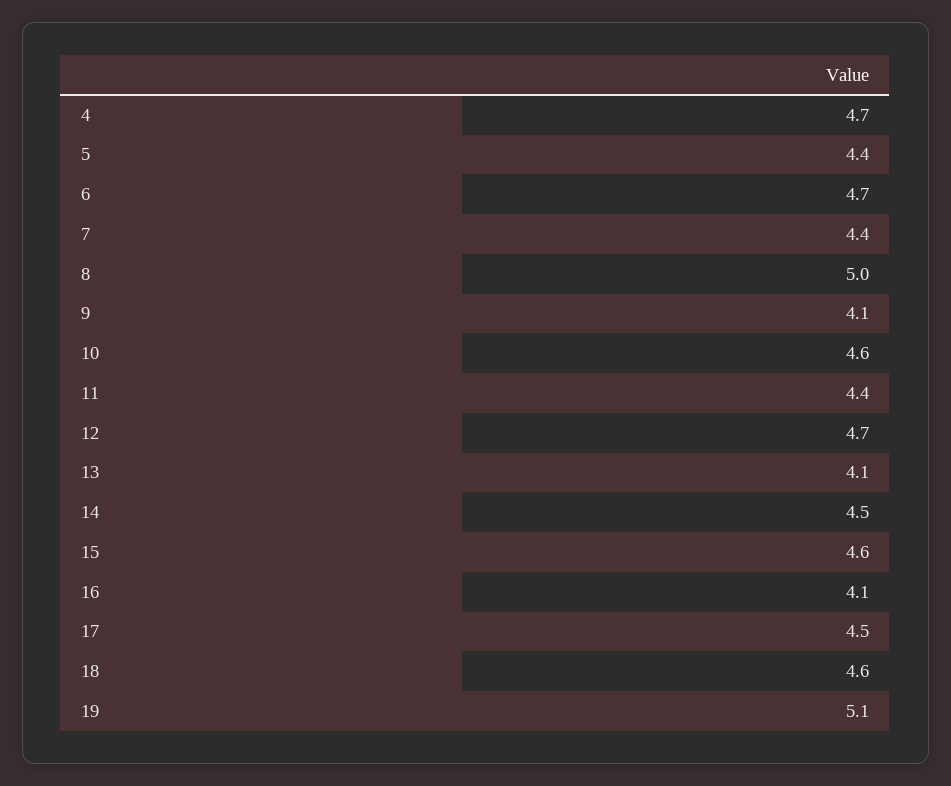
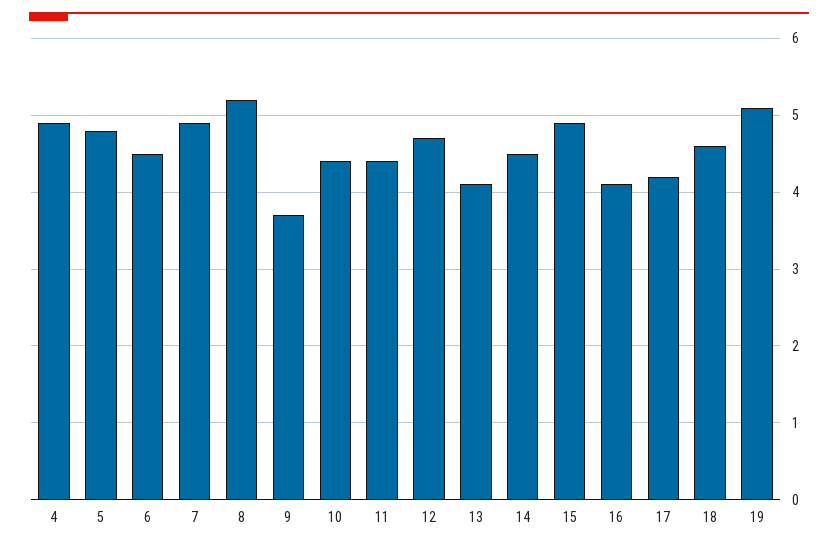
  {
-   "4": 4.7,
+   "4": 4.9,
-   "5": 4.4,
+   "5": 4.8,
-   "6": 4.7,
+   "6": 4.5,
-   "7": 4.4,
+   "7": 4.9,
-   "8": 5,
+   "8": 5.2,
-   "9": 4.1,
+   "9": 3.7,
-   "10": 4.6,
+   "10": 4.4,
    "11": 4.4,
    "12": 4.7,
    "13": 4.1,
    "14": 4.5,
-   "15": 4.6,
+   "15": 4.9,
    "16": 4.1,
-   "17": 4.5,
+   "17": 4.2,
    "18": 4.6,
    "19": 5.1
  }

